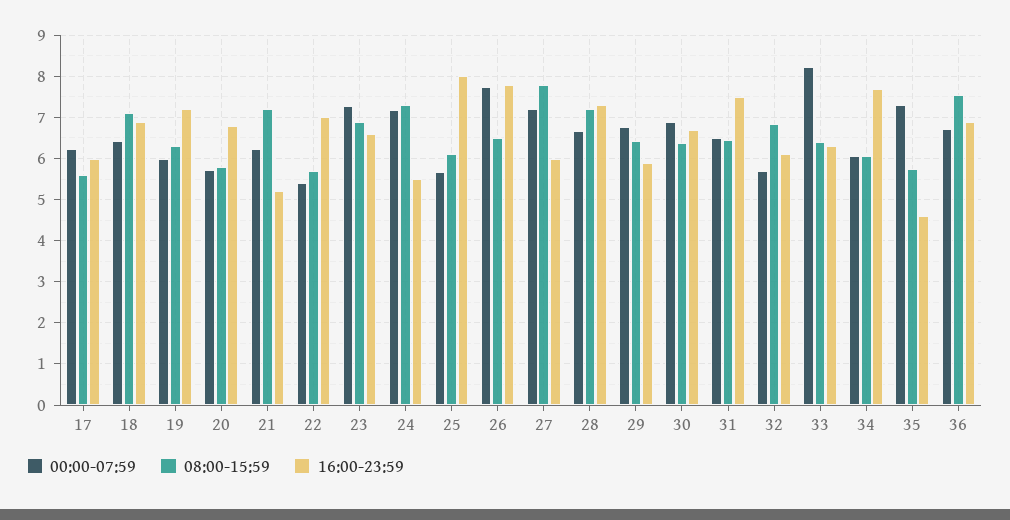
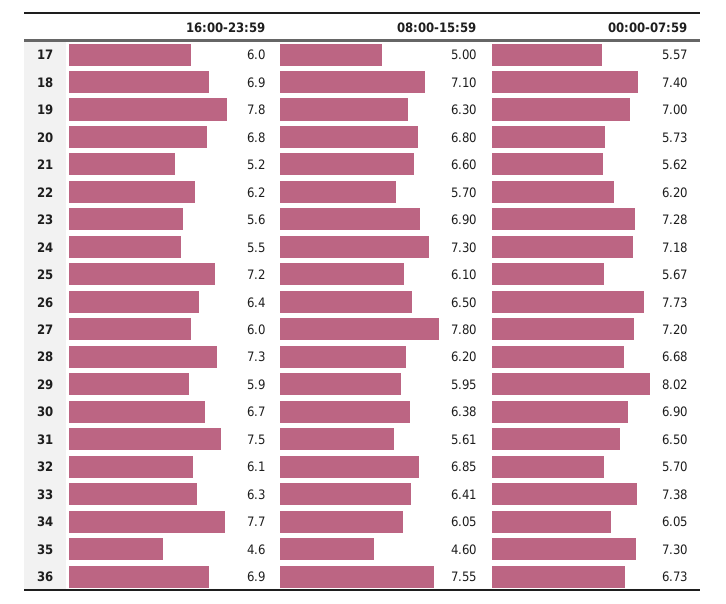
  {
    "00:00-07:59": {
-     "17": 6.2,
+     "17": 5.57,
-     "18": 6.4,
+     "18": 7.4,
-     "19": 6,
+     "19": 7,
      "20": 5.73,
-     "21": 6.2,
+     "21": 5.62,
-     "22": 5.4,
+     "22": 6.2,
      "23": 7.28,
      "24": 7.18,
      "25": 5.67,
      "26": 7.73,
      "27": 7.2,
      "28": 6.68,
-     "29": 6.8,
+     "29": 8.02,
      "30": 6.9,
      "31": 6.5,
      "32": 5.7,
-     "33": 8.2,
+     "33": 7.38,
      "34": 6.05,
      "35": 7.3,
      "36": 6.73
    },
    "08:00-15:59": {
-     "17": 5.6,
+     "17": 5,
      "18": 7.1,
      "19": 6.3,
-     "20": 5.8,
+     "20": 6.8,
-     "21": 7.2,
+     "21": 6.6,
      "22": 5.7,
      "23": 6.9,
      "24": 7.3,
      "25": 6.1,
      "26": 6.5,
      "27": 7.8,
-     "28": 7.2,
+     "28": 6.2,
-     "29": 6.4,
+     "29": 5.95,
      "30": 6.38,
-     "31": 6.4,
+     "31": 5.61,
      "32": 6.85,
      "33": 6.41,
      "34": 6.05,
-     "35": 5.8,
+     "35": 4.6,
      "36": 7.55
    },
    "16:00-23:59": {
      "17": 6,
      "18": 6.9,
-     "19": 7.2,
+     "19": 7.8,
      "20": 6.8,
      "21": 5.2,
-     "22": 7,
+     "22": 6.2,
-     "23": 6.6,
+     "23": 5.6,
      "24": 5.5,
-     "25": 8,
+     "25": 7.2,
-     "26": 7.8,
+     "26": 6.4,
      "27": 6,
      "28": 7.3,
      "29": 5.9,
      "30": 6.7,
      "31": 7.5,
      "32": 6.1,
      "33": 6.3,
      "34": 7.7,
      "35": 4.6,
      "36": 6.9
    }
  }

